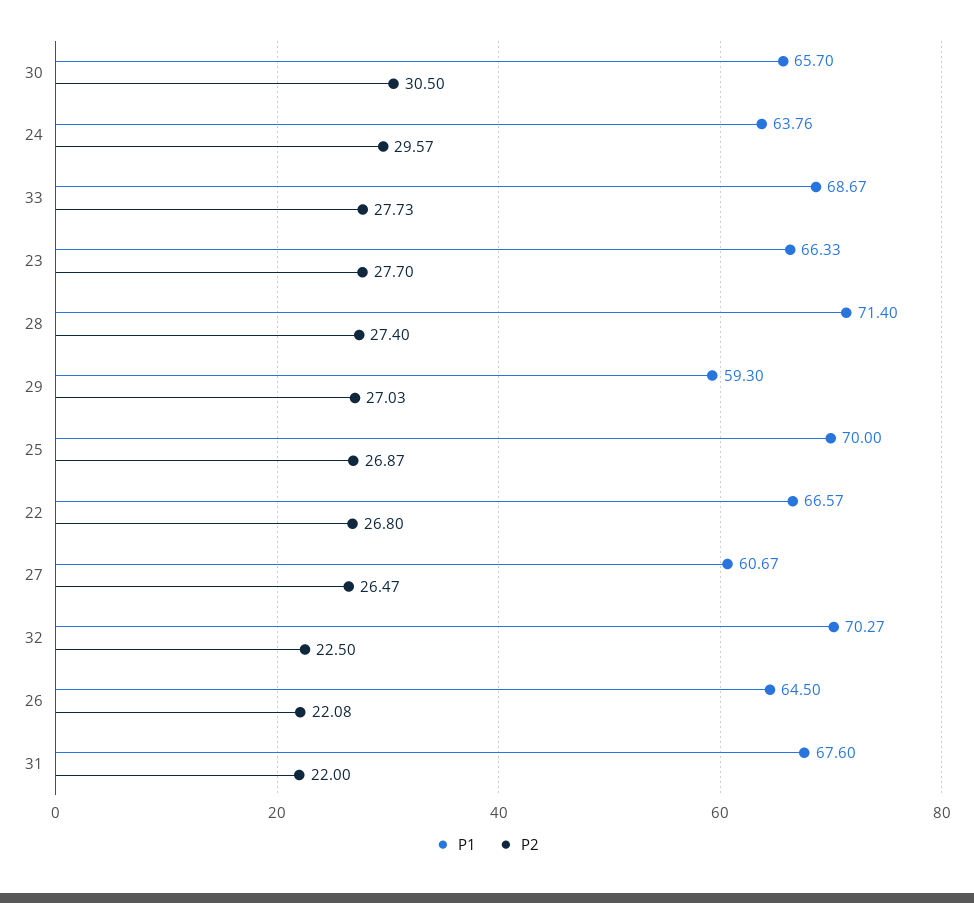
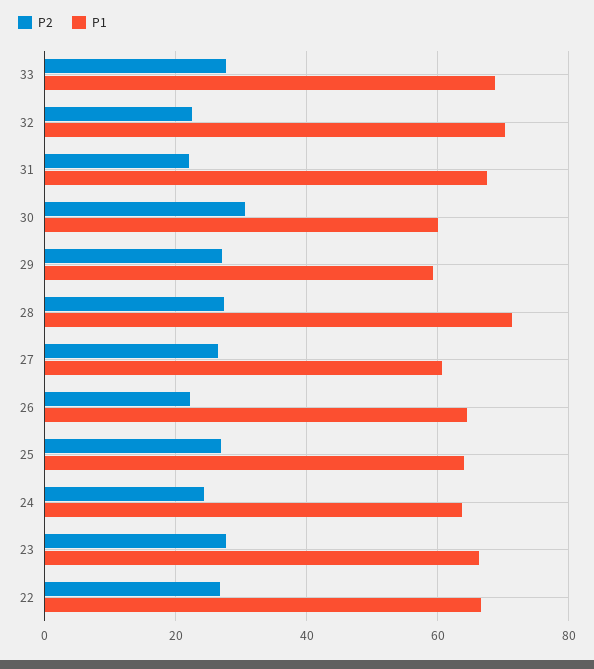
  {
    "P1": {
-     "30": 65.7,
+     "30": 60,
      "24": 63.76,
      "33": 68.67,
      "23": 66.33,
      "28": 71.4,
      "29": 59.3,
-     "25": 70,
+     "25": 64,
      "22": 66.57,
      "27": 60.67,
      "32": 70.27,
      "26": 64.5,
      "31": 67.6
    },
    "P2": {
      "30": 30.5,
-     "24": 29.57,
+     "24": 24,
      "33": 27.73,
      "23": 27.7,
      "28": 27.4,
      "29": 27.03,
      "25": 26.87,
      "22": 26.8,
      "27": 26.47,
      "32": 22.5,
      "26": 22.08,
      "31": 22
    }
  }

